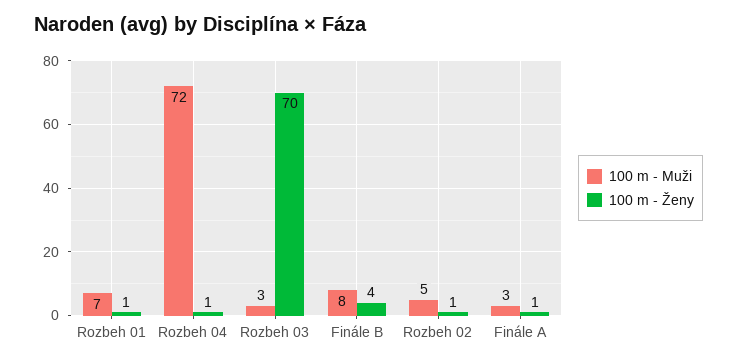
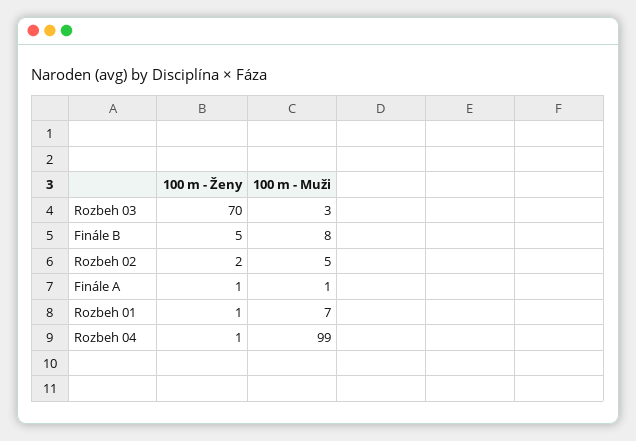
  {
    "100 m - Muži": {
      "Rozbeh 01": 7,
-     "Rozbeh 04": 72,
+     "Rozbeh 04": 99,
      "Rozbeh 03": 3,
      "Finále B": 8,
      "Rozbeh 02": 5,
-     "Finále A": 3
+     "Finále A": 1
    },
    "100 m - Ženy": {
      "Rozbeh 01": 1,
      "Rozbeh 04": 1,
      "Rozbeh 03": 70,
-     "Finále B": 4,
+     "Finále B": 5,
-     "Rozbeh 02": 1,
+     "Rozbeh 02": 2,
      "Finále A": 1
    }
  }

